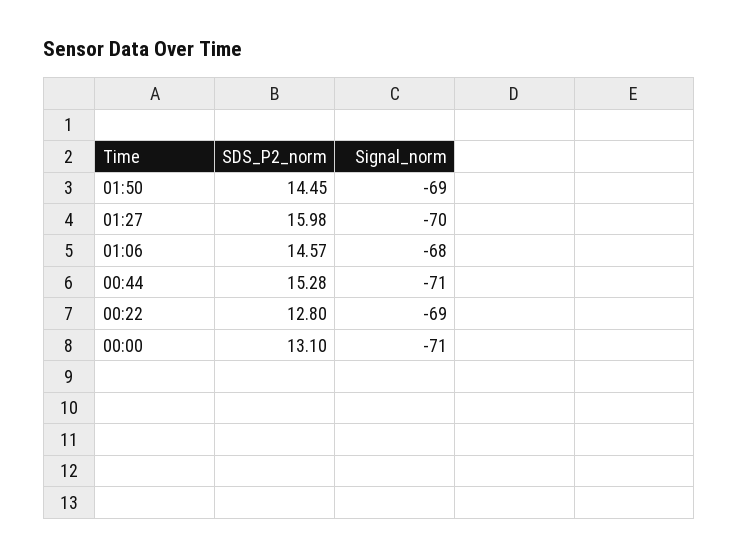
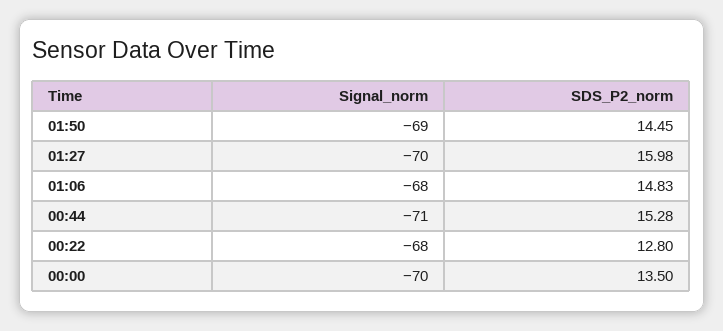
  {
    "SDS_P2_norm": {
      "01:50": 14.45,
      "01:27": 15.98,
-     "01:06": 14.57,
+     "01:06": 14.83,
      "00:44": 15.28,
      "00:22": 12.8,
-     "00:00": 13.1
+     "00:00": 13.5
    },
    "Signal_norm": {
      "01:50": -69,
      "01:27": -70,
      "01:06": -68,
      "00:44": -71,
-     "00:22": -69,
+     "00:22": -68,
-     "00:00": -71
+     "00:00": -70
    }
  }

